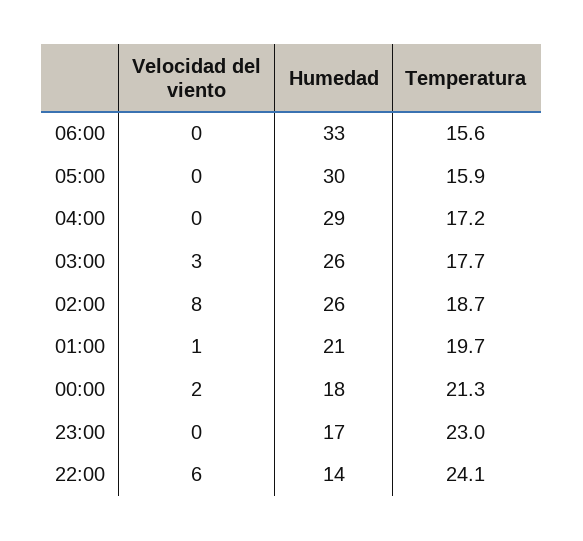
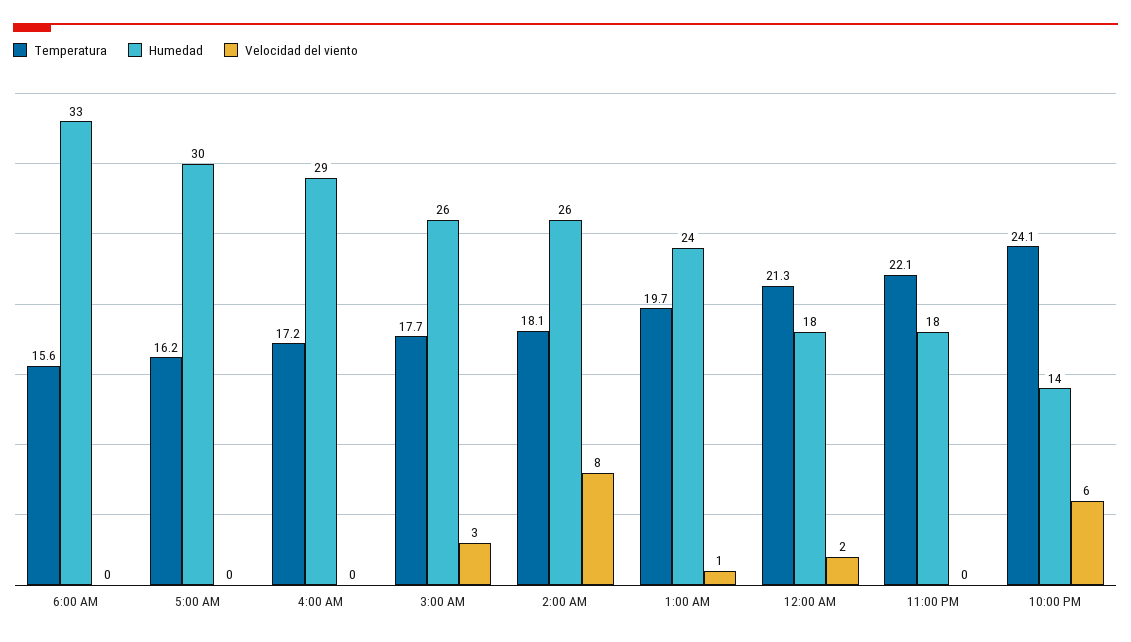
  {
    "Velocidad del viento": {
      "06:00": 0,
      "05:00": 0,
      "04:00": 0,
      "03:00": 3,
      "02:00": 8,
      "01:00": 1,
      "00:00": 2,
      "23:00": 0,
      "22:00": 6
    },
    "Humedad": {
      "06:00": 33,
      "05:00": 30,
      "04:00": 29,
      "03:00": 26,
      "02:00": 26,
-     "01:00": 21,
+     "01:00": 24,
      "00:00": 18,
-     "23:00": 17,
+     "23:00": 18,
      "22:00": 14
    },
    "Temperatura": {
      "06:00": 15.6,
-     "05:00": 15.9,
+     "05:00": 16.2,
      "04:00": 17.2,
      "03:00": 17.7,
-     "02:00": 18.7,
+     "02:00": 18.1,
      "01:00": 19.7,
      "00:00": 21.3,
-     "23:00": 23,
+     "23:00": 22.1,
      "22:00": 24.1
    }
  }

